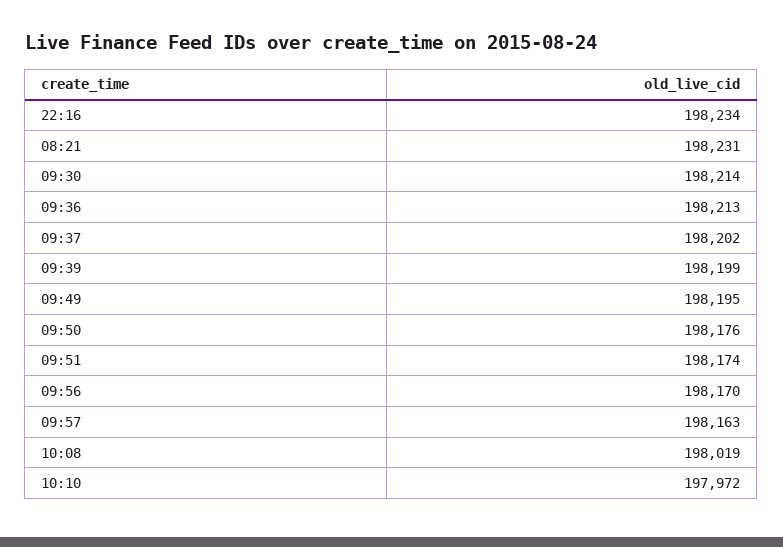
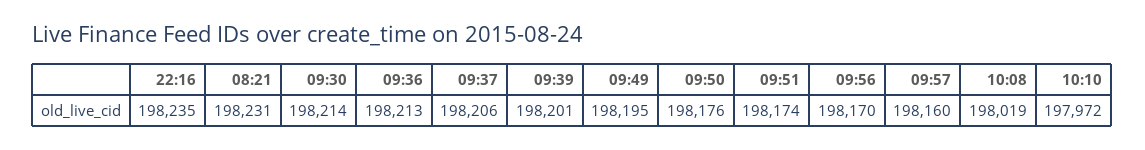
  {
-   "22:16": 198234,
+   "22:16": 198235,
    "08:21": 198231,
    "09:30": 198214,
    "09:36": 198213,
-   "09:37": 198202,
+   "09:37": 198206,
-   "09:39": 198199,
+   "09:39": 198201,
    "09:49": 198195,
    "09:50": 198176,
    "09:51": 198174,
    "09:56": 198170,
-   "09:57": 198163,
+   "09:57": 198160,
    "10:08": 198019,
    "10:10": 197972
  }

